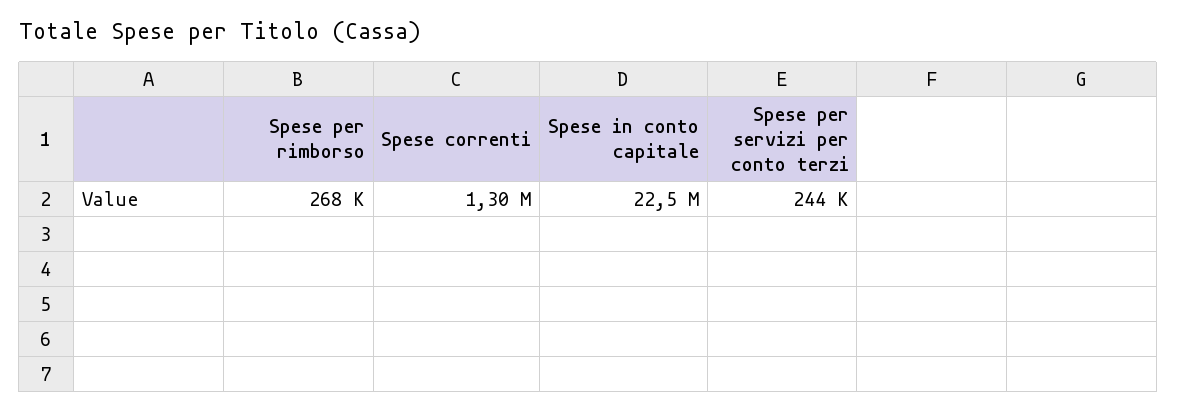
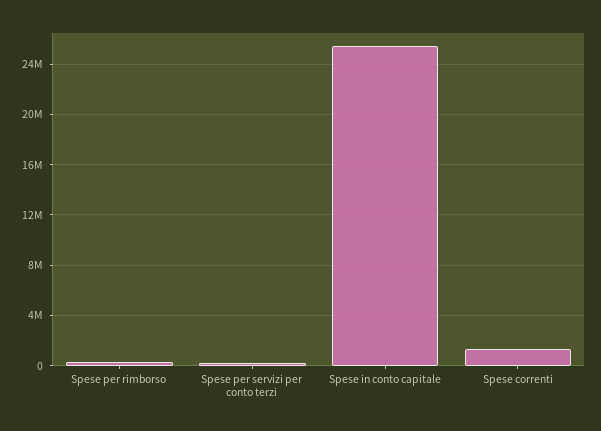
  {
    "Spese per rimborso": 268000,
    "Spese correnti": 1300000,
-   "Spese in conto capitale": 22500000,
+   "Spese in conto capitale": 25500000,
    "Spese per servizi per conto terzi": 244000
  }

